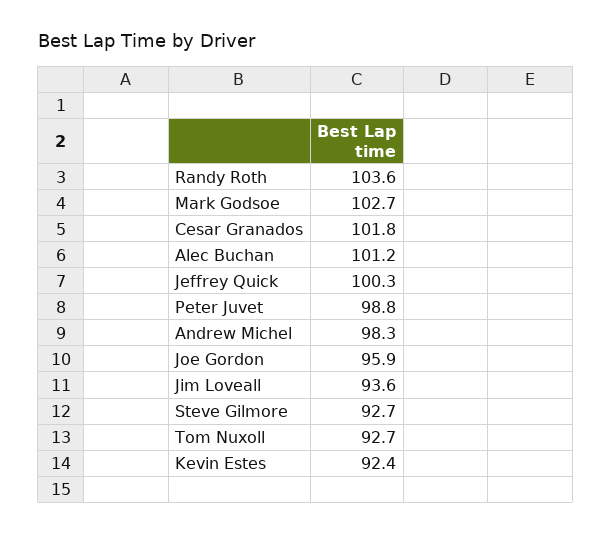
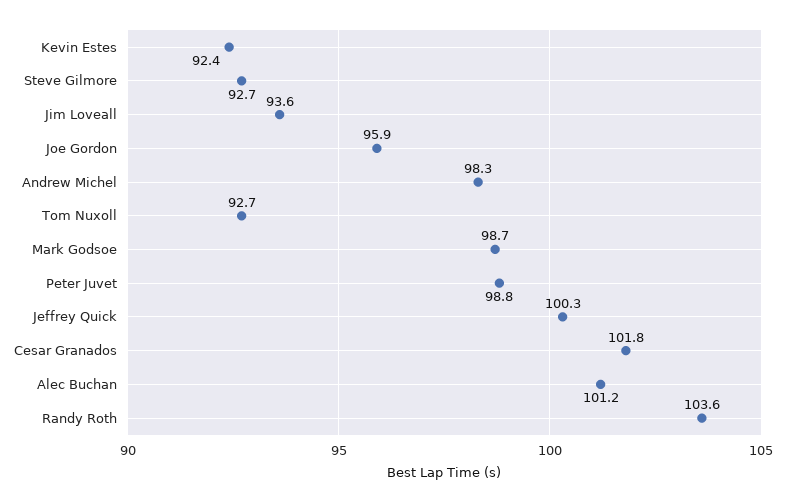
  {
    "Randy Roth": 103.6,
-   "Mark Godsoe": 102.7,
+   "Mark Godsoe": 98.7,
    "Cesar Granados": 101.8,
    "Alec Buchan": 101.2,
    "Jeffrey Quick": 100.3,
    "Peter Juvet": 98.8,
    "Andrew Michel": 98.3,
    "Joe Gordon": 95.9,
    "Jim Loveall": 93.6,
    "Steve Gilmore": 92.7,
    "Tom Nuxoll": 92.7,
    "Kevin Estes": 92.4
  }

